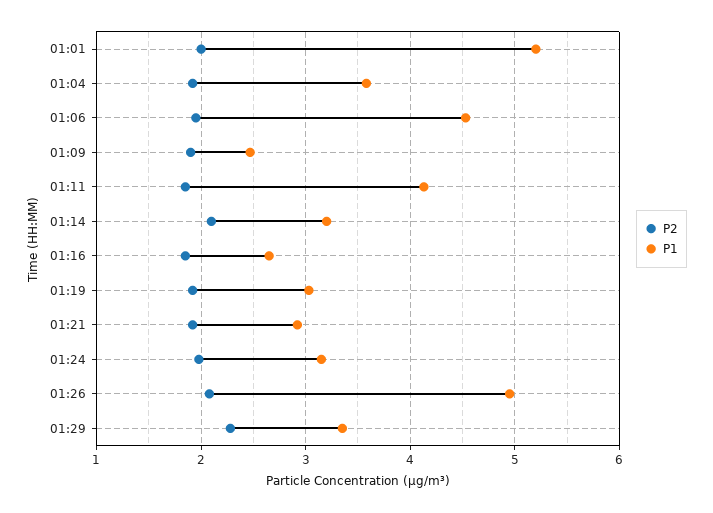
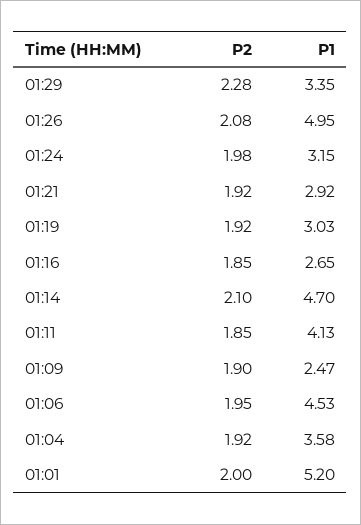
  {
    "P2": {
      "01:01": 2,
      "01:04": 1.92,
      "01:06": 1.95,
      "01:09": 1.9,
      "01:11": 1.85,
      "01:14": 2.1,
      "01:16": 1.85,
      "01:19": 1.92,
      "01:21": 1.92,
      "01:24": 1.98,
      "01:26": 2.08,
      "01:29": 2.28
    },
    "P1": {
      "01:01": 5.2,
      "01:04": 3.58,
      "01:06": 4.53,
      "01:09": 2.47,
      "01:11": 4.13,
-     "01:14": 3.2,
+     "01:14": 4.7,
      "01:16": 2.65,
      "01:19": 3.03,
      "01:21": 2.92,
      "01:24": 3.15,
      "01:26": 4.95,
      "01:29": 3.35
    }
  }

